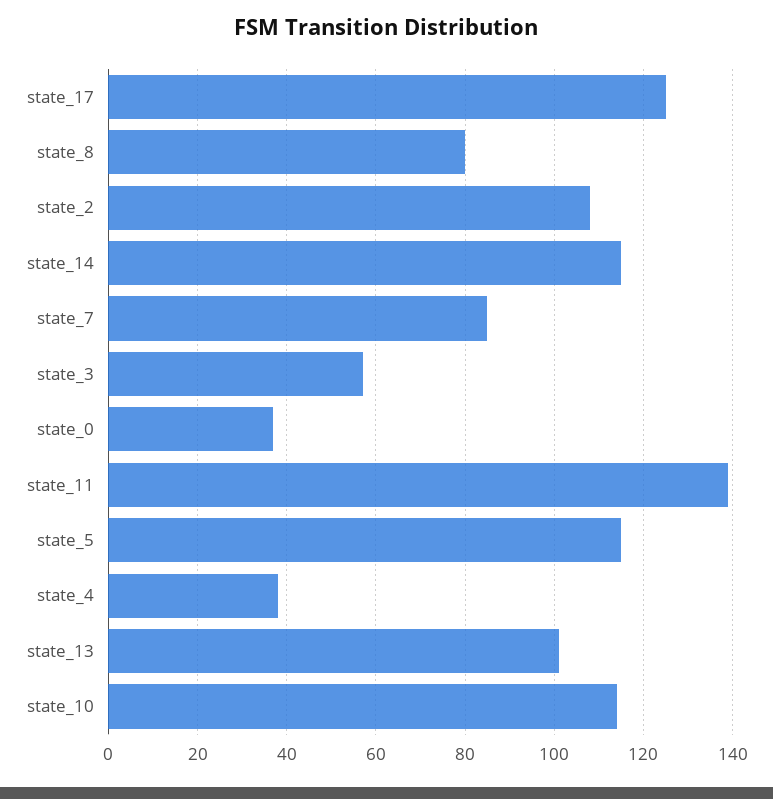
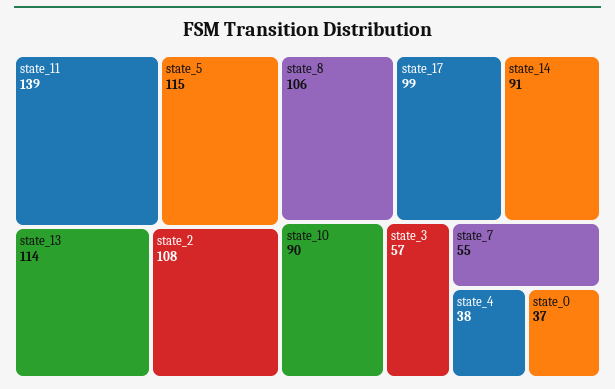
  {
-   "state_17": 125,
+   "state_17": 99,
-   "state_8": 80,
+   "state_8": 106,
    "state_2": 108,
-   "state_14": 115,
+   "state_14": 91,
-   "state_7": 85,
+   "state_7": 55,
    "state_3": 57,
    "state_0": 37,
    "state_11": 139,
    "state_5": 115,
    "state_4": 38,
-   "state_13": 100,
+   "state_13": 114,
-   "state_10": 115
+   "state_10": 90
  }

